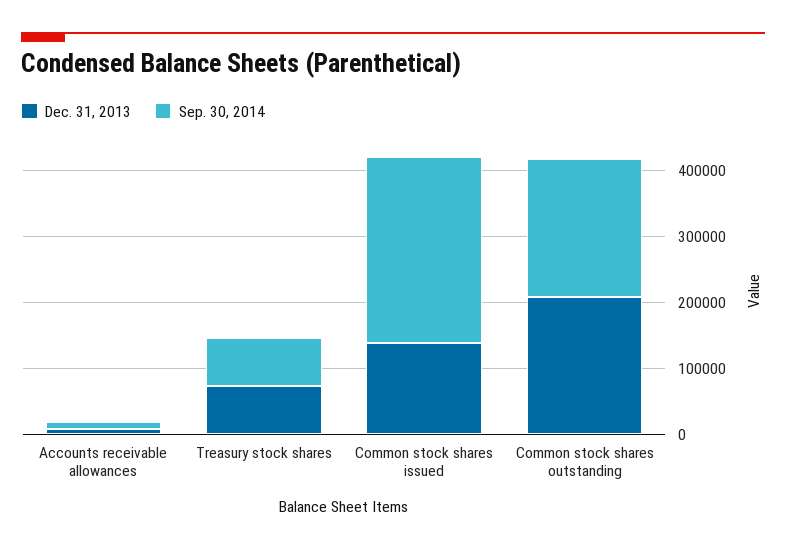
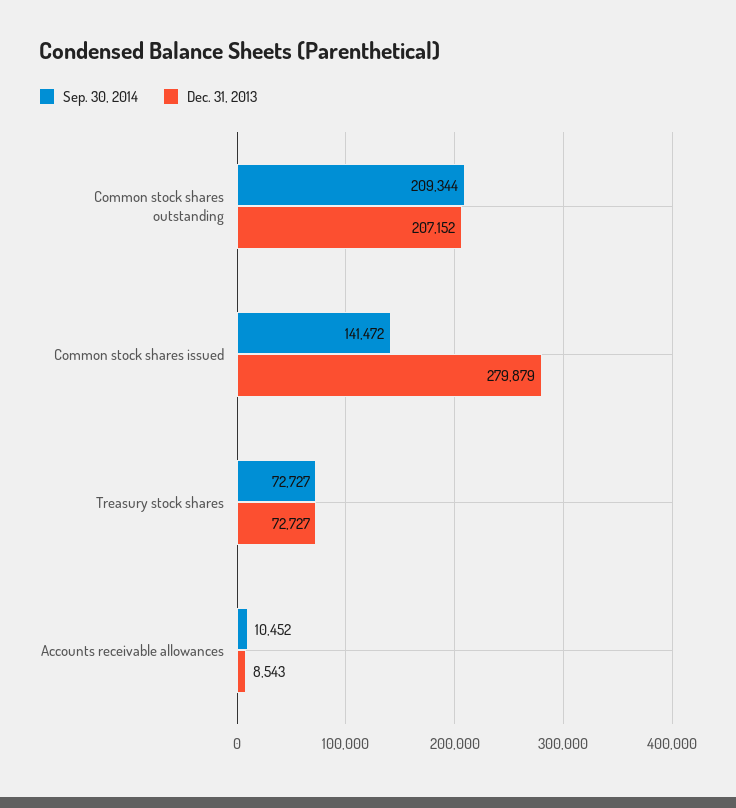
  {
    "Dec. 31, 2013": {
      "Accounts receivable allowances": 8543,
      "Treasury stock shares": 72727,
-     "Common stock shares issued": 140000,
+     "Common stock shares issued": 279879,
      "Common stock shares outstanding": 207152
    },
    "Sep. 30, 2014": {
      "Accounts receivable allowances": 10452,
      "Treasury stock shares": 72727,
-     "Common stock shares issued": 280000,
+     "Common stock shares issued": 141472,
      "Common stock shares outstanding": 209344
    }
  }

